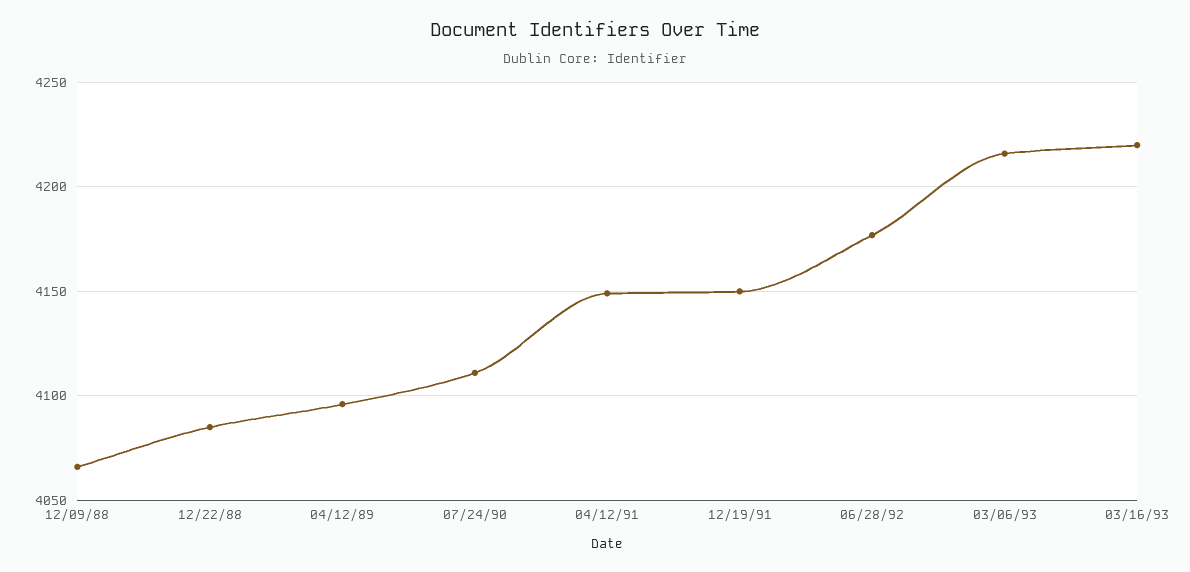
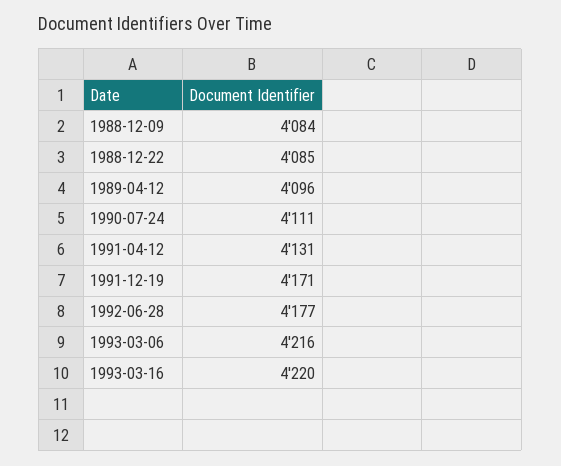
  {
-   "12/09/88": 4065,
+   "12/09/88": 4084,
    "12/22/88": 4085,
    "04/12/89": 4096,
    "07/24/90": 4111,
-   "04/12/91": 4150,
+   "04/12/91": 4131,
-   "12/19/91": 4150,
+   "12/19/91": 4171,
    "06/28/92": 4177,
    "03/06/93": 4216,
    "03/16/93": 4220
  }

